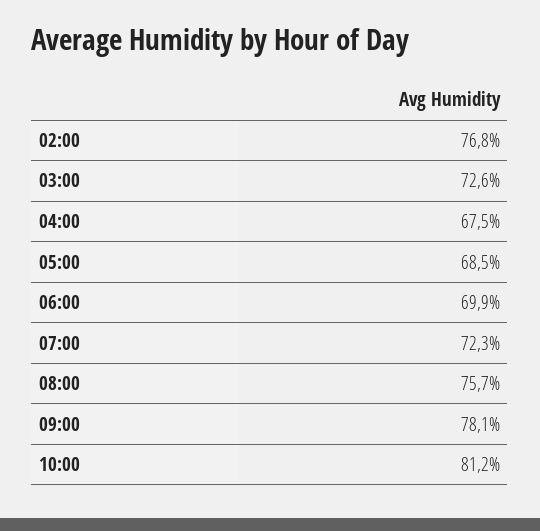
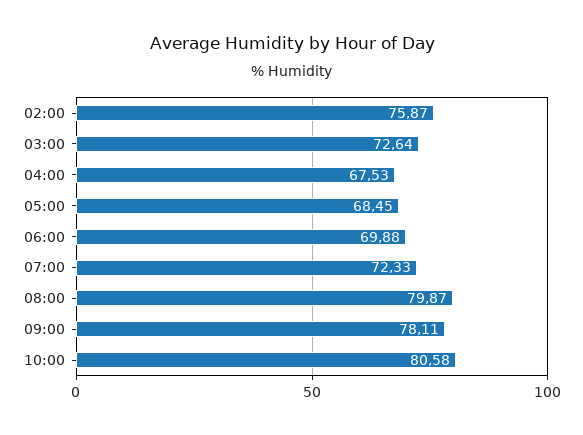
  {
-   "02:00": 76.8,
+   "02:00": 75.87,
    "03:00": 72.64,
    "04:00": 67.53,
    "05:00": 68.45,
    "06:00": 69.88,
    "07:00": 72.33,
-   "08:00": 75.7,
+   "08:00": 79.87,
    "09:00": 78.11,
-   "10:00": 81.2
+   "10:00": 80.58
  }

